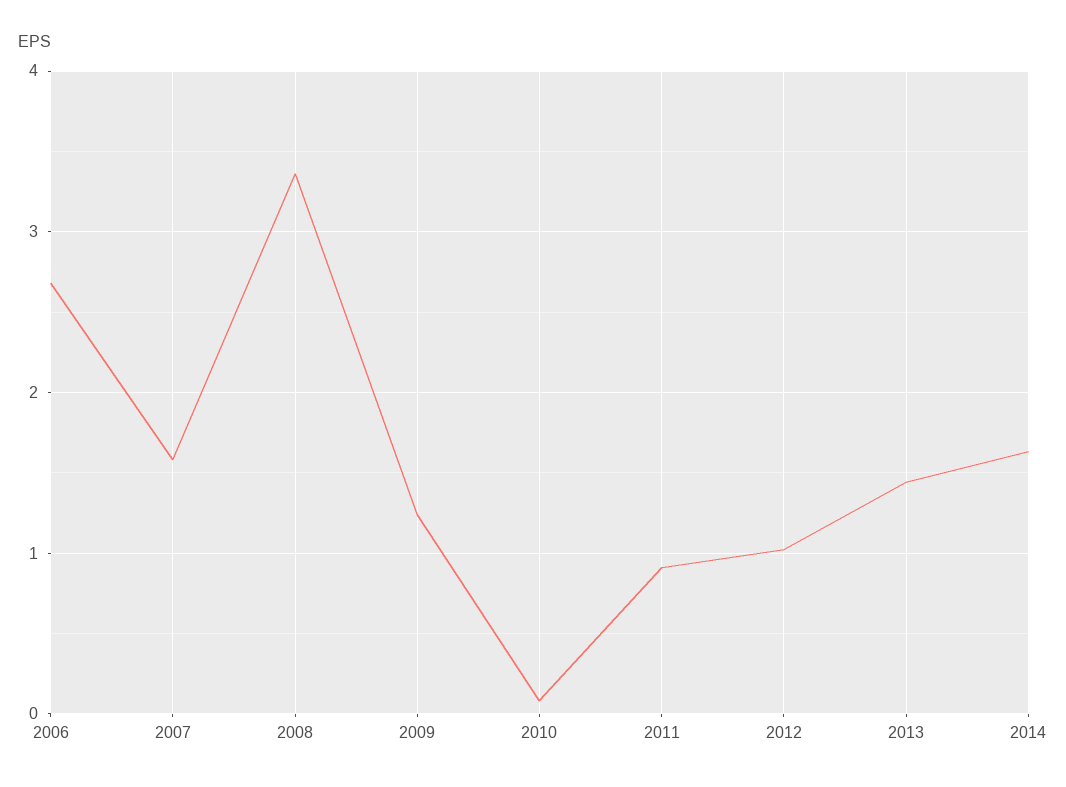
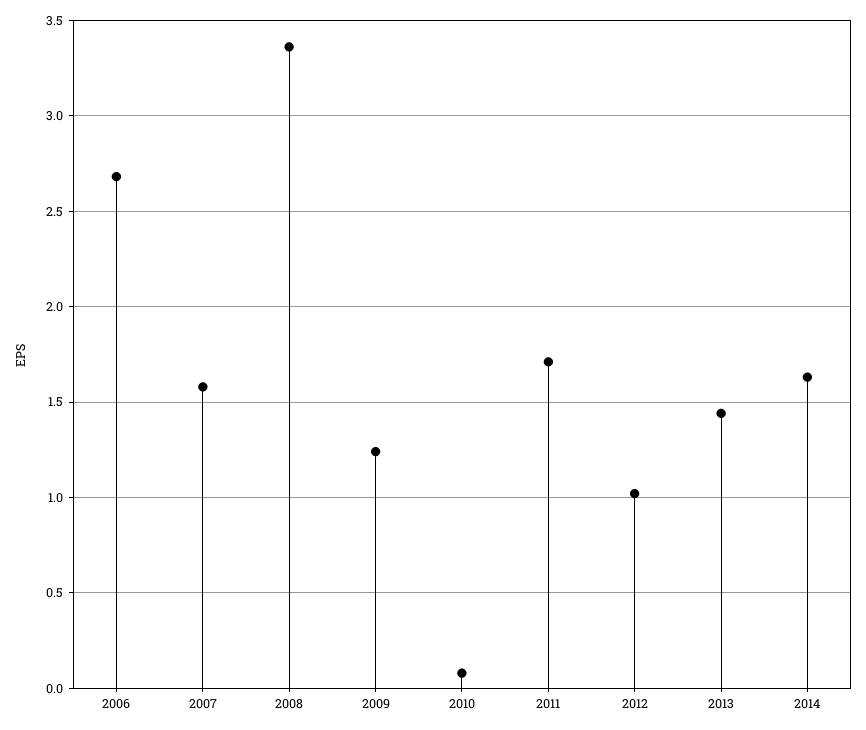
  {
    "2006": 2.7,
    "2007": 1.6,
    "2008": 3.35,
    "2009": 1.25,
    "2010": 0.1,
-   "2011": 0.9,
+   "2011": 1.7,
    "2012": 1,
    "2013": 1.45,
    "2014": 1.65
  }

